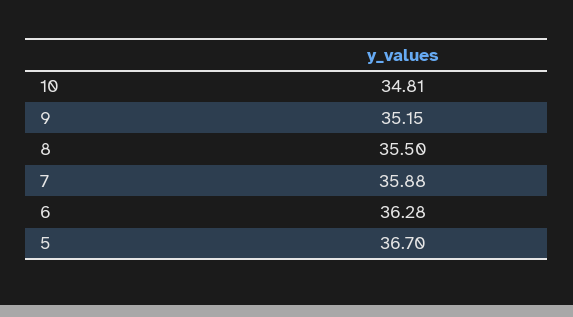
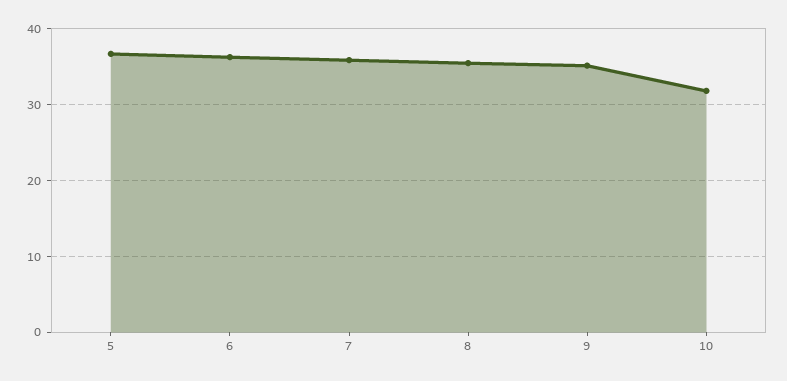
  {
-   "10": 34.81,
+   "10": 32,
    "9": 35.15,
    "8": 35.5,
    "7": 35.88,
    "6": 36.28,
    "5": 36.7
  }

